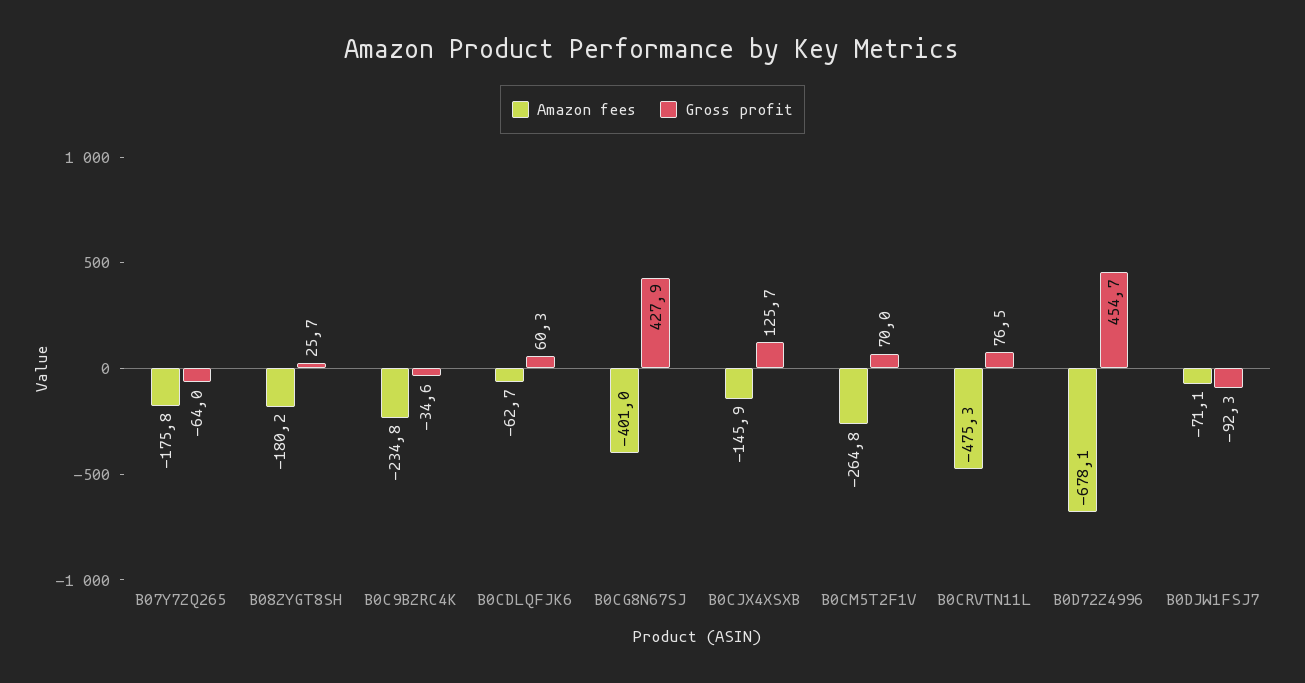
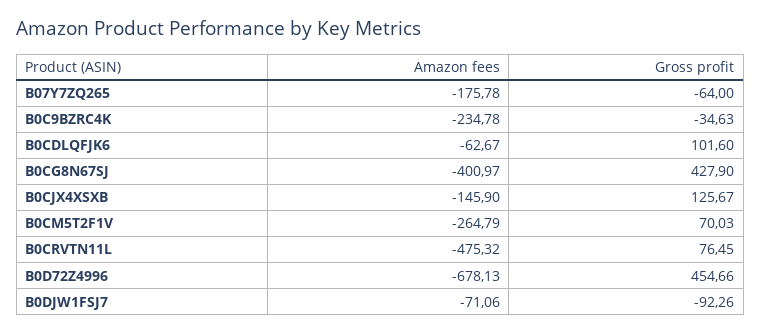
  {
    "Amazon fees": {
      "B07Y7ZQ265": -175.78,
-     "B08ZYGT8SH": -180.2,
      "B0C9BZRC4K": -234.78,
      "B0CDLQFJK6": -62.67,
      "B0CG8N67SJ": -400.97,
      "B0CJX4XSXB": -145.9,
      "B0CM5T2F1V": -264.79,
      "B0CRVTN11L": -475.32,
      "B0D72Z4996": -678.13,
      "B0DJW1FSJ7": -71.06
    },
    "Gross profit": {
      "B07Y7ZQ265": -64,
-     "B08ZYGT8SH": 25.7,
      "B0C9BZRC4K": -34.63,
-     "B0CDLQFJK6": 60.3,
+     "B0CDLQFJK6": 101.6,
      "B0CG8N67SJ": 427.9,
      "B0CJX4XSXB": 125.67,
      "B0CM5T2F1V": 70.03,
      "B0CRVTN11L": 76.45,
      "B0D72Z4996": 454.66,
      "B0DJW1FSJ7": -92.26
    }
  }

